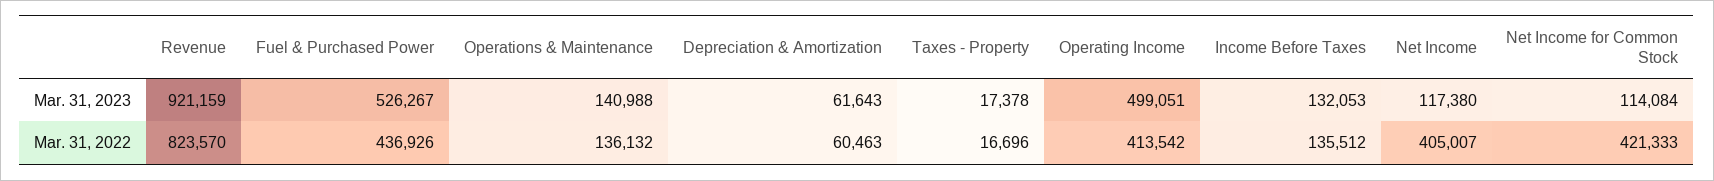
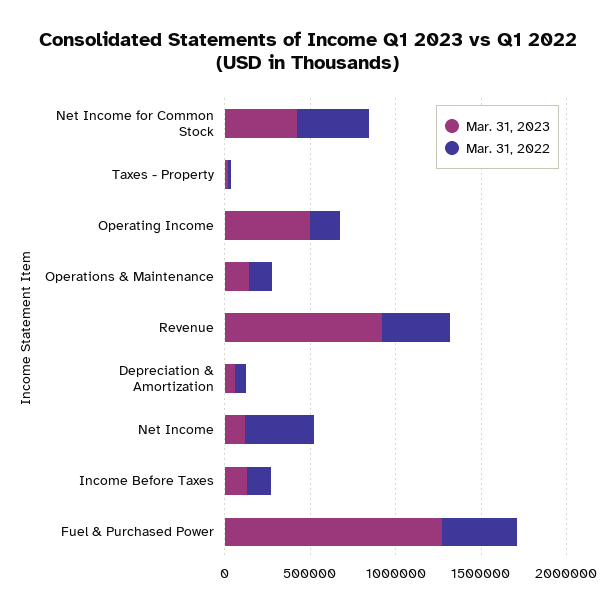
  {
    "Mar. 31, 2023": {
      "Revenue": 921159,
-     "Fuel & Purchased Power": 526267,
+     "Fuel & Purchased Power": 1300000,
      "Operations & Maintenance": 140988,
      "Depreciation & Amortization": 61643,
      "Taxes - Property": 17378,
      "Operating Income": 499051,
      "Income Before Taxes": 132053,
      "Net Income": 117380,
-     "Net Income for Common Stock": 114084
+     "Net Income for Common Stock": 400000
    },
    "Mar. 31, 2022": {
-     "Revenue": 823570,
+     "Revenue": 400000,
      "Fuel & Purchased Power": 436926,
      "Operations & Maintenance": 136132,
      "Depreciation & Amortization": 60463,
      "Taxes - Property": 16696,
-     "Operating Income": 413542,
+     "Operating Income": 200000,
      "Income Before Taxes": 135512,
      "Net Income": 405007,
      "Net Income for Common Stock": 421333
    }
  }

